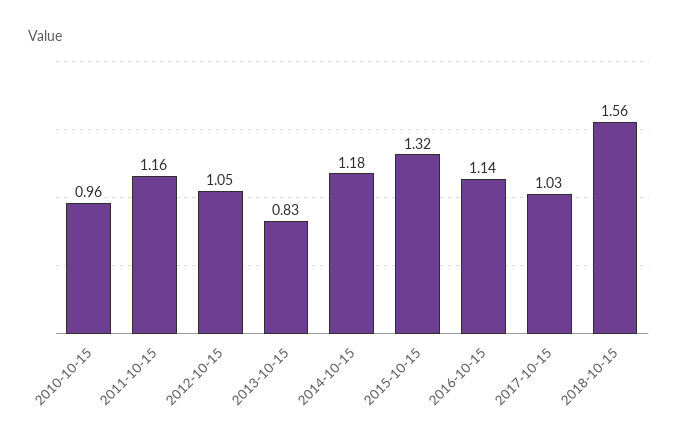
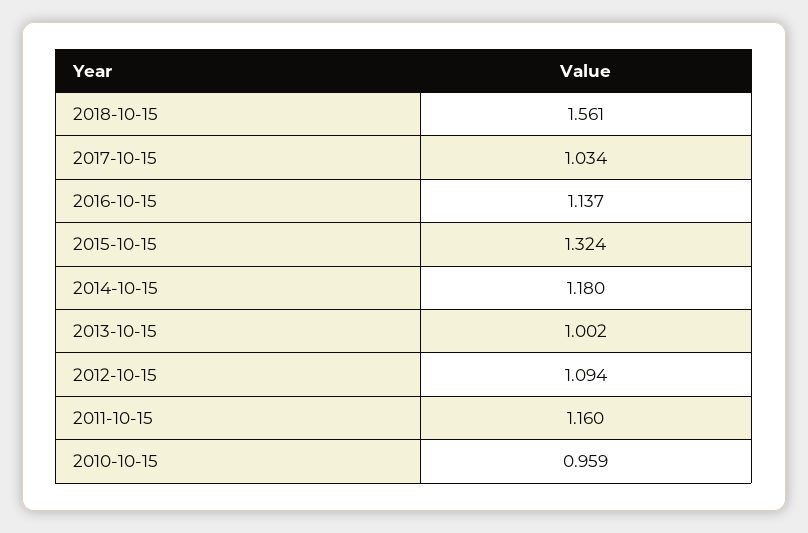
  {
    "2010-10-15": 0.959,
    "2011-10-15": 1.16,
-   "2012-10-15": 1.05,
+   "2012-10-15": 1.094,
-   "2013-10-15": 0.83,
+   "2013-10-15": 1.002,
    "2014-10-15": 1.18,
    "2015-10-15": 1.324,
    "2016-10-15": 1.137,
    "2017-10-15": 1.034,
    "2018-10-15": 1.561
  }

